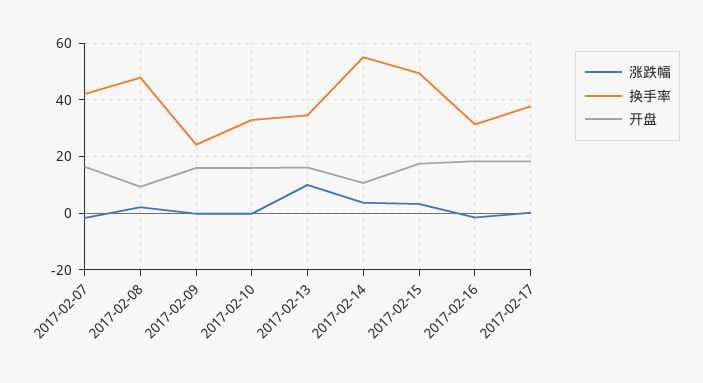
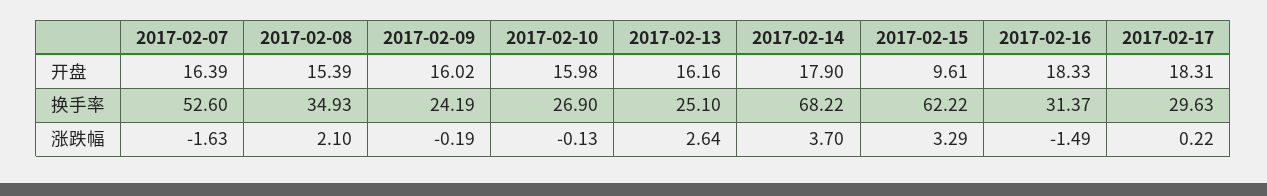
  {
    "涨跌幅": {
      "2017-02-07": -1.63,
      "2017-02-08": 2.1,
      "2017-02-09": -0.19,
      "2017-02-10": -0.13,
-     "2017-02-13": 10,
+     "2017-02-13": 2.64,
      "2017-02-14": 3.7,
      "2017-02-15": 3.29,
      "2017-02-16": -1.49,
      "2017-02-17": 0.22
    },
    "换手率": {
-     "2017-02-07": 42.5,
+     "2017-02-07": 52.6,
-     "2017-02-08": 47.5,
+     "2017-02-08": 34.93,
      "2017-02-09": 24.19,
-     "2017-02-10": 32.5,
+     "2017-02-10": 26.9,
-     "2017-02-13": 35,
+     "2017-02-13": 25.1,
-     "2017-02-14": 55,
+     "2017-02-14": 68.22,
-     "2017-02-15": 50,
+     "2017-02-15": 62.22,
      "2017-02-16": 31.37,
-     "2017-02-17": 37.5
+     "2017-02-17": 29.63
    },
    "开盘": {
      "2017-02-07": 16.39,
-     "2017-02-08": 10,
+     "2017-02-08": 15.39,
      "2017-02-09": 16.02,
      "2017-02-10": 15.98,
      "2017-02-13": 16.16,
-     "2017-02-14": 10,
+     "2017-02-14": 17.9,
-     "2017-02-15": 17.5,
+     "2017-02-15": 9.61,
      "2017-02-16": 18.33,
      "2017-02-17": 18.31
    }
  }

